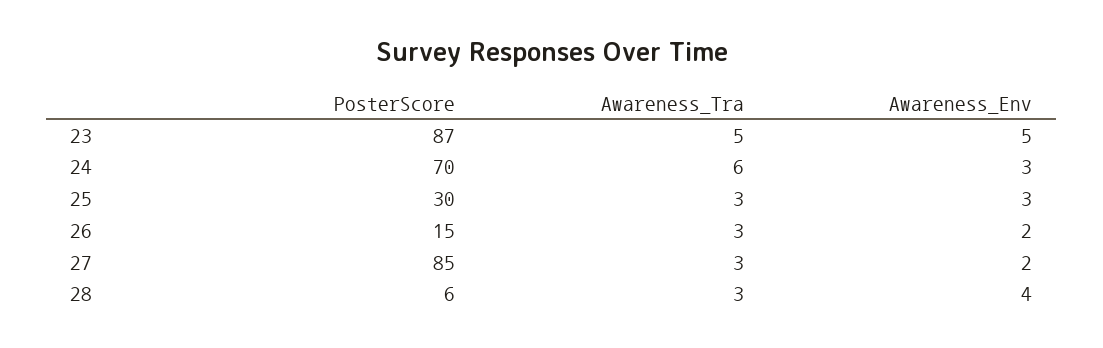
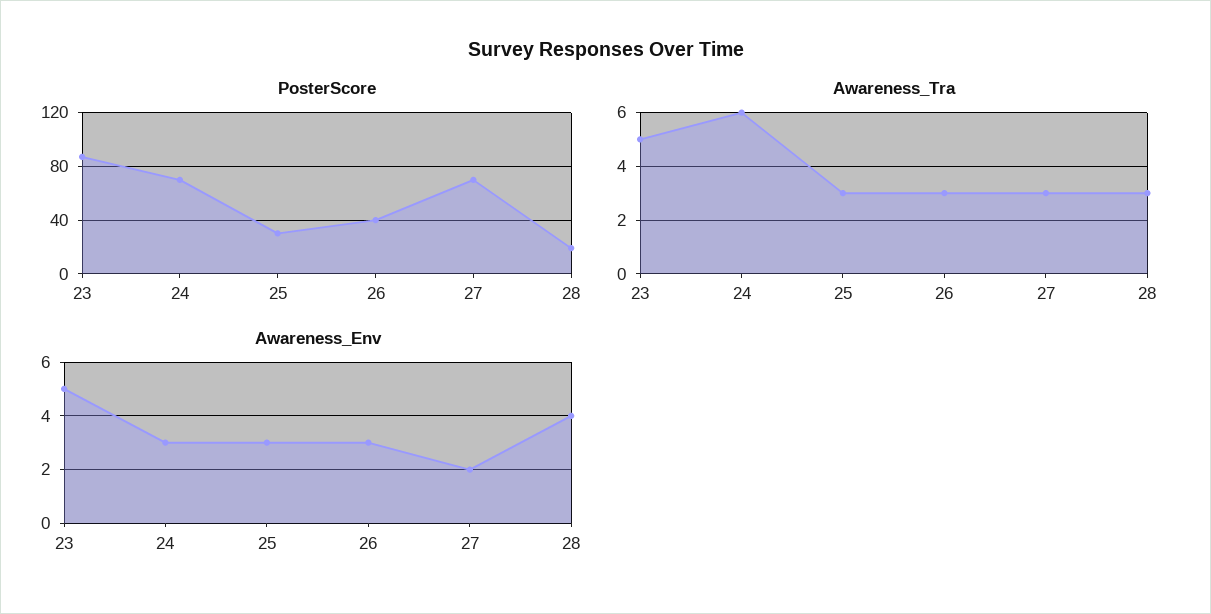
  {
    "PosterScore": {
      "23": 87,
      "24": 70,
      "25": 30,
-     "26": 15,
+     "26": 40,
-     "27": 85,
+     "27": 70,
-     "28": 6
+     "28": 20
    },
    "Awareness_Tra": {
      "23": 5,
      "24": 6,
      "25": 3,
      "26": 3,
      "27": 3,
      "28": 3
    },
    "Awareness_Env": {
      "23": 5,
      "24": 3,
      "25": 3,
-     "26": 2,
+     "26": 3,
      "27": 2,
      "28": 4
    }
  }

